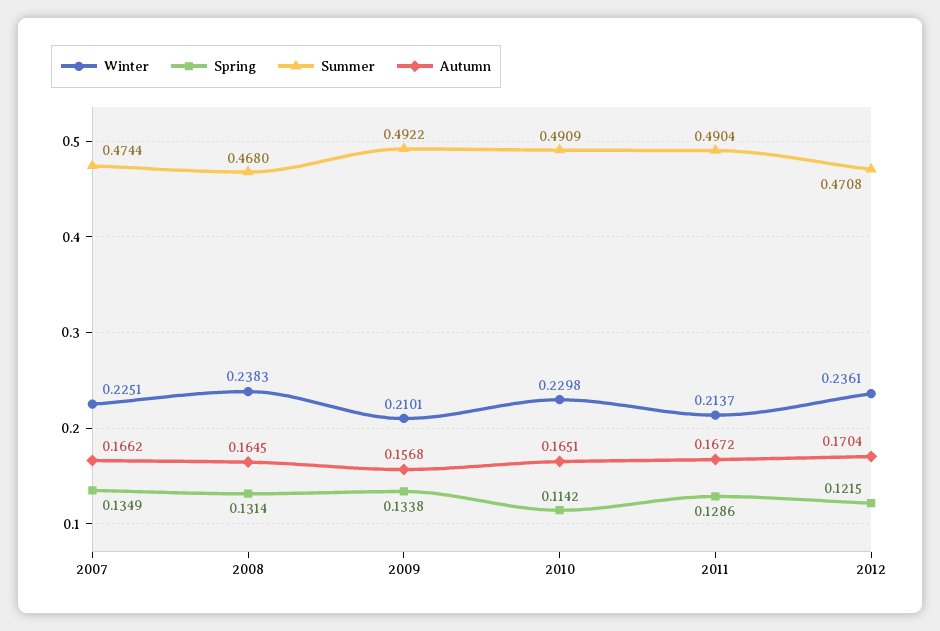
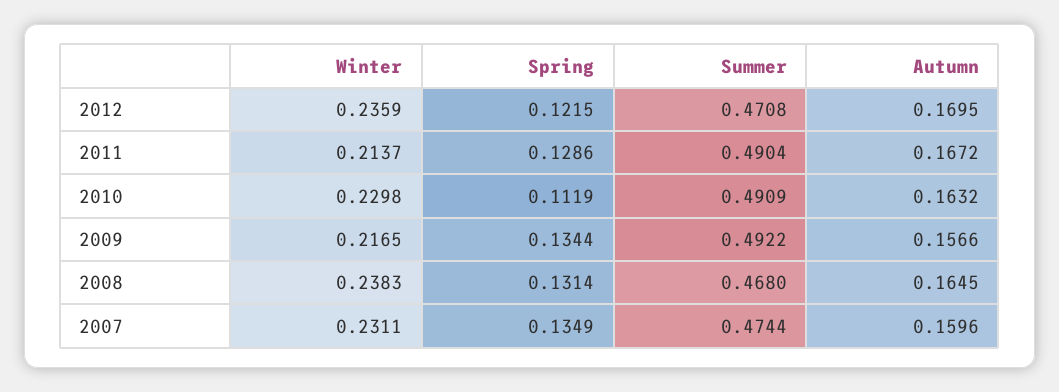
  {
    "Winter": {
-     "2007": 0.2251,
+     "2007": 0.2311,
      "2008": 0.2383,
-     "2009": 0.2101,
+     "2009": 0.2165,
      "2010": 0.2298,
      "2011": 0.2137,
-     "2012": 0.2361
+     "2012": 0.2359
    },
    "Spring": {
      "2007": 0.1349,
      "2008": 0.1314,
-     "2009": 0.1338,
+     "2009": 0.1344,
-     "2010": 0.1142,
+     "2010": 0.1119,
      "2011": 0.1286,
      "2012": 0.1215
    },
    "Summer": {
      "2007": 0.4744,
      "2008": 0.468,
      "2009": 0.4922,
      "2010": 0.4909,
      "2011": 0.4904,
      "2012": 0.4708
    },
    "Autumn": {
-     "2007": 0.1662,
+     "2007": 0.1596,
      "2008": 0.1645,
-     "2009": 0.1568,
+     "2009": 0.1566,
-     "2010": 0.1651,
+     "2010": 0.1632,
      "2011": 0.1672,
-     "2012": 0.1704
+     "2012": 0.1695
    }
  }

